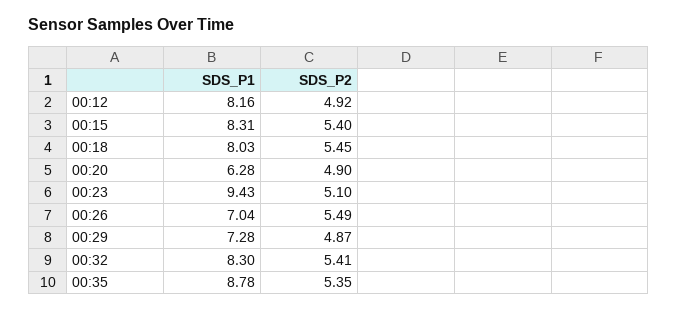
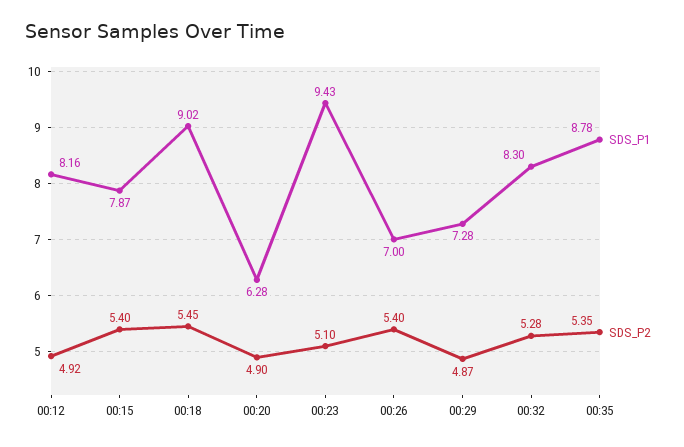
  {
    "SDS_P1": {
      "00:12": 8.16,
-     "00:15": 8.31,
+     "00:15": 7.87,
-     "00:18": 8.03,
+     "00:18": 9.02,
      "00:20": 6.28,
      "00:23": 9.43,
-     "00:26": 7.04,
+     "00:26": 7,
      "00:29": 7.28,
      "00:32": 8.3,
      "00:35": 8.78
    },
    "SDS_P2": {
      "00:12": 4.92,
      "00:15": 5.4,
      "00:18": 5.45,
      "00:20": 4.9,
      "00:23": 5.1,
-     "00:26": 5.49,
+     "00:26": 5.4,
      "00:29": 4.87,
-     "00:32": 5.41,
+     "00:32": 5.28,
      "00:35": 5.35
    }
  }

